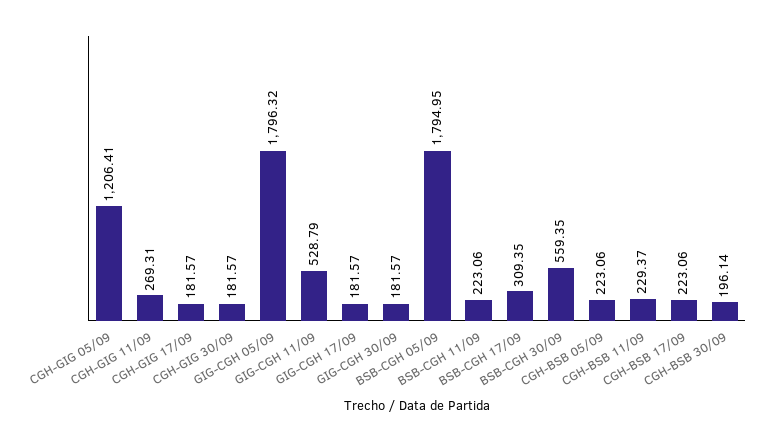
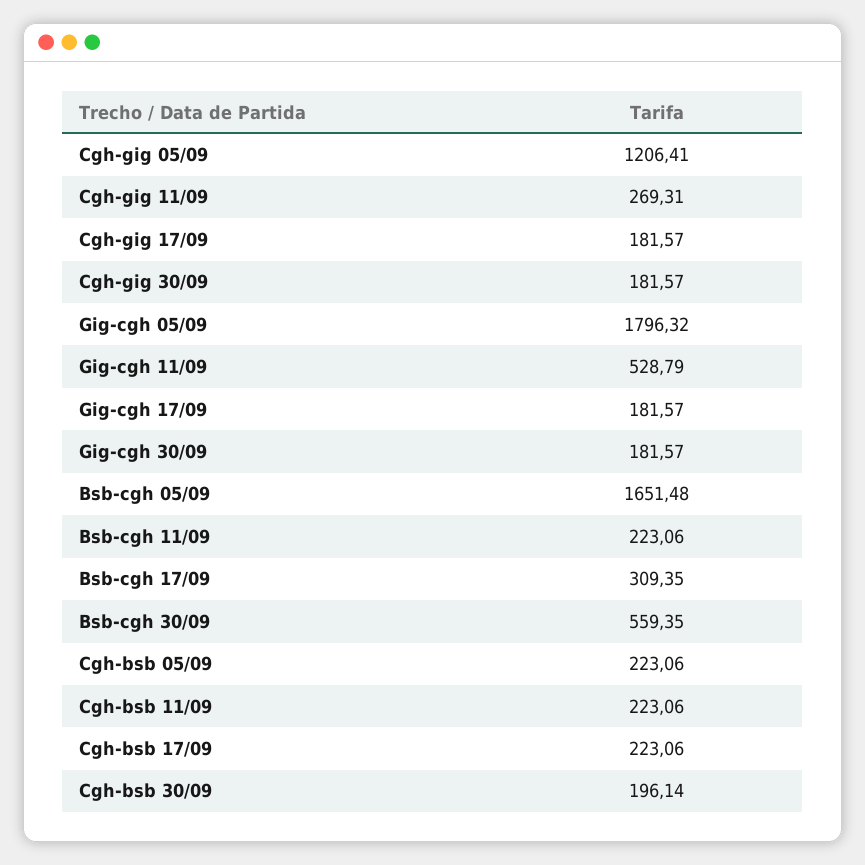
  {
    "CGH-GIG 05/09": 1206.41,
    "CGH-GIG 11/09": 269.31,
    "CGH-GIG 17/09": 181.57,
    "CGH-GIG 30/09": 181.57,
    "GIG-CGH 05/09": 1796.32,
    "GIG-CGH 11/09": 528.79,
    "GIG-CGH 17/09": 181.57,
    "GIG-CGH 30/09": 181.57,
-   "BSB-CGH 05/09": 1794.95,
+   "BSB-CGH 05/09": 1651.48,
    "BSB-CGH 11/09": 223.06,
    "BSB-CGH 17/09": 309.35,
    "BSB-CGH 30/09": 559.35,
    "CGH-BSB 05/09": 223.06,
-   "CGH-BSB 11/09": 229.37,
+   "CGH-BSB 11/09": 223.06,
    "CGH-BSB 17/09": 223.06,
    "CGH-BSB 30/09": 196.14
  }

